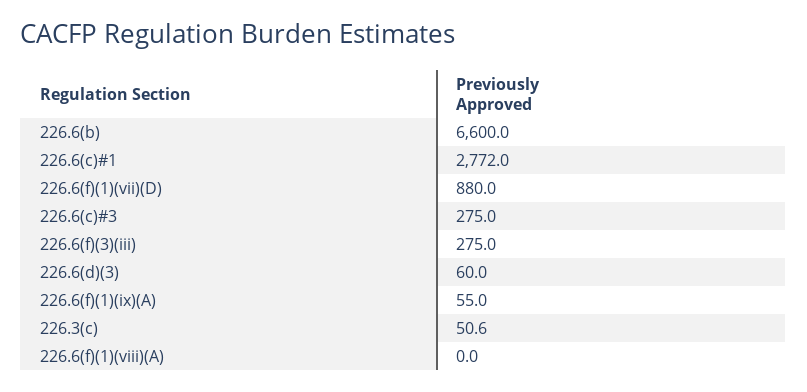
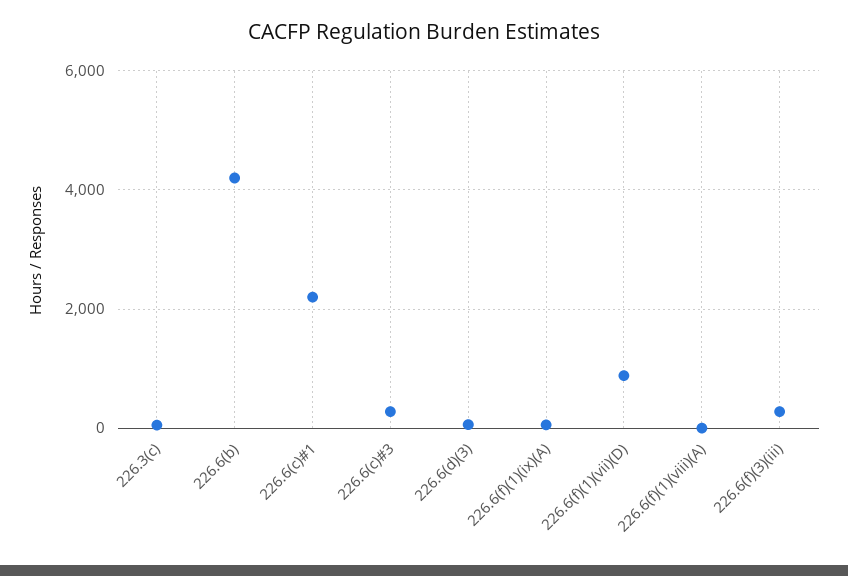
  {
-   "226.6(b)": 6600,
+   "226.6(b)": 4200,
-   "226.6(c)#1": 2772,
+   "226.6(c)#1": 2200,
    "226.6(f)(1)(vii)(D)": 880,
    "226.6(c)#3": 275,
    "226.6(f)(3)(iii)": 275,
    "226.6(d)(3)": 60,
    "226.6(f)(1)(ix)(A)": 55,
    "226.3(c)": 50.6,
    "226.6(f)(1)(viii)(A)": 0
  }

